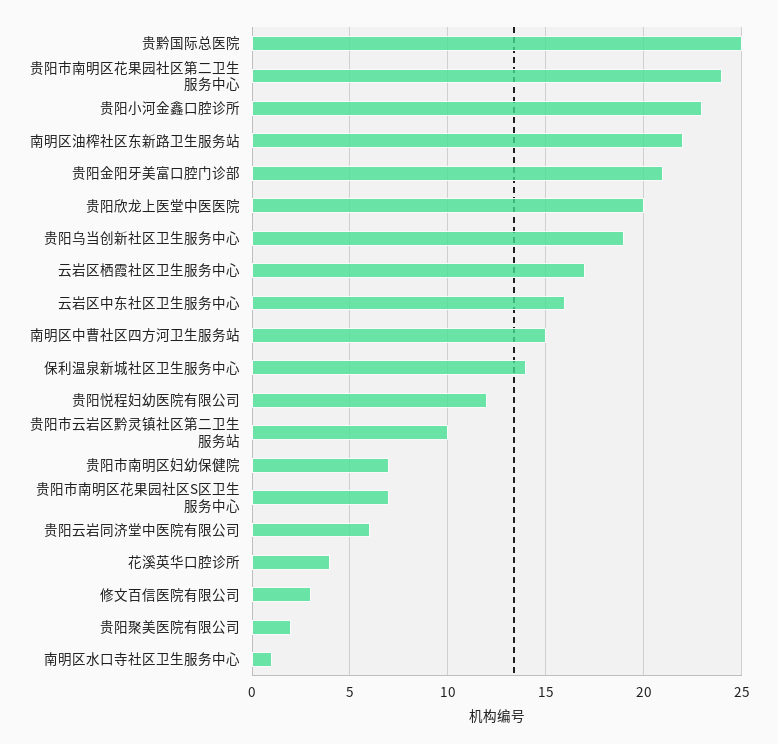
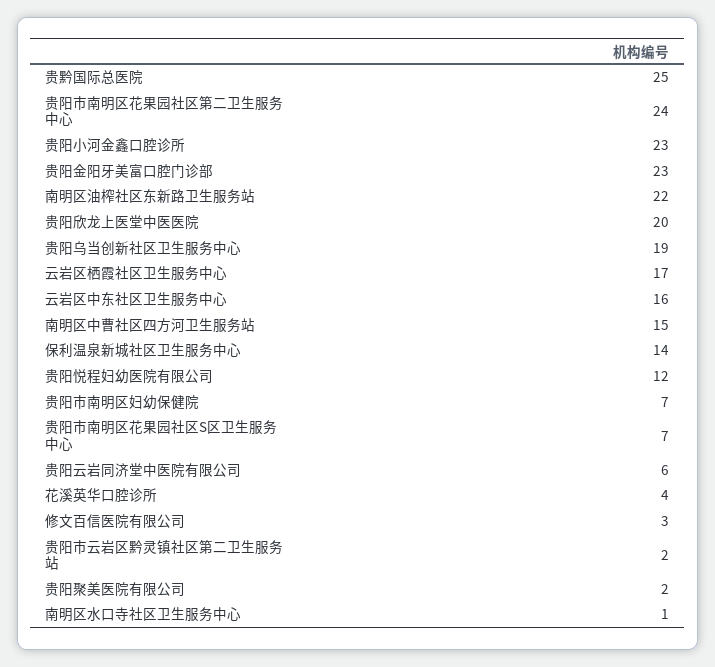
  {
    "贵黔国际总医院": 25,
    "贵阳市南明区花果园社区第二卫生服务中心": 24,
    "贵阳小河金鑫口腔诊所": 23,
    "南明区油榨社区东新路卫生服务站": 22,
-   "贵阳金阳牙美富口腔门诊部": 21,
+   "贵阳金阳牙美富口腔门诊部": 23,
    "贵阳欣龙上医堂中医医院": 20,
    "贵阳乌当创新社区卫生服务中心": 19,
    "云岩区栖霞社区卫生服务中心": 17,
    "云岩区中东社区卫生服务中心": 16,
    "南明区中曹社区四方河卫生服务站": 15,
    "保利温泉新城社区卫生服务中心": 14,
    "贵阳悦程妇幼医院有限公司": 12,
-   "贵阳市云岩区黔灵镇社区第二卫生服务站": 10,
+   "贵阳市云岩区黔灵镇社区第二卫生服务站": 2,
    "贵阳市南明区妇幼保健院": 7,
    "贵阳市南明区花果园社区S区卫生服务中心": 7,
    "贵阳云岩同济堂中医院有限公司": 6,
    "花溪英华口腔诊所": 4,
    "修文百信医院有限公司": 3,
    "贵阳聚美医院有限公司": 2,
    "南明区水口寺社区卫生服务中心": 1
  }

